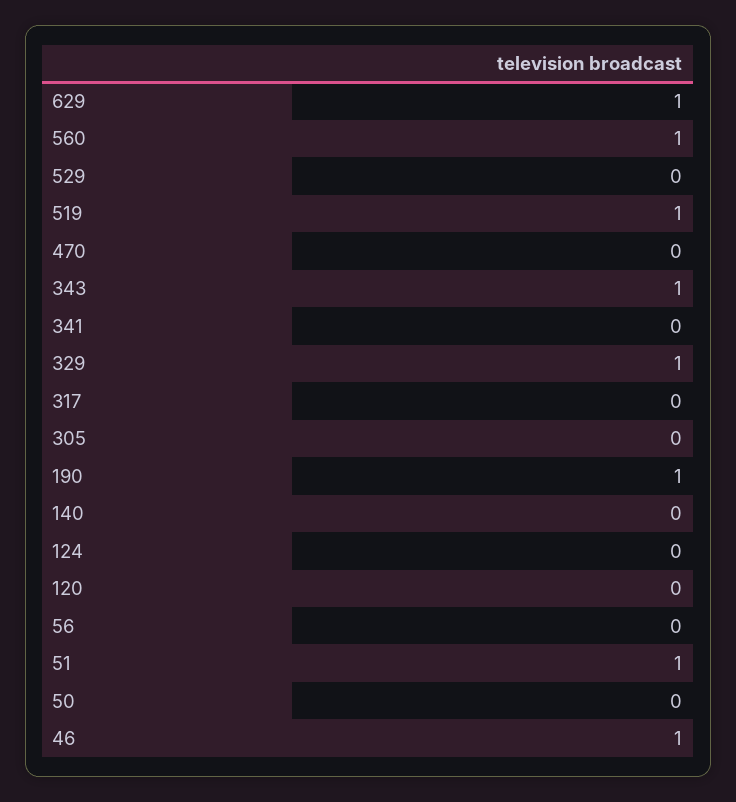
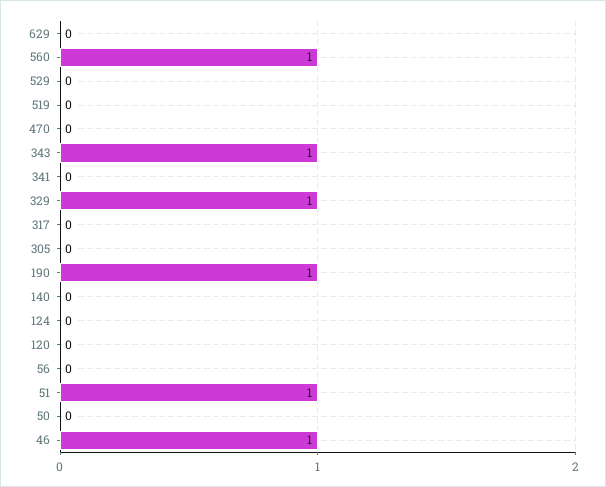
  {
-   "629": 1,
+   "629": 0,
    "560": 1,
    "529": 0,
-   "519": 1,
+   "519": 0,
    "470": 0,
    "343": 1,
    "341": 0,
    "329": 1,
    "317": 0,
    "305": 0,
    "190": 1,
    "140": 0,
    "124": 0,
    "120": 0,
    "56": 0,
    "51": 1,
    "50": 0,
    "46": 1
  }

